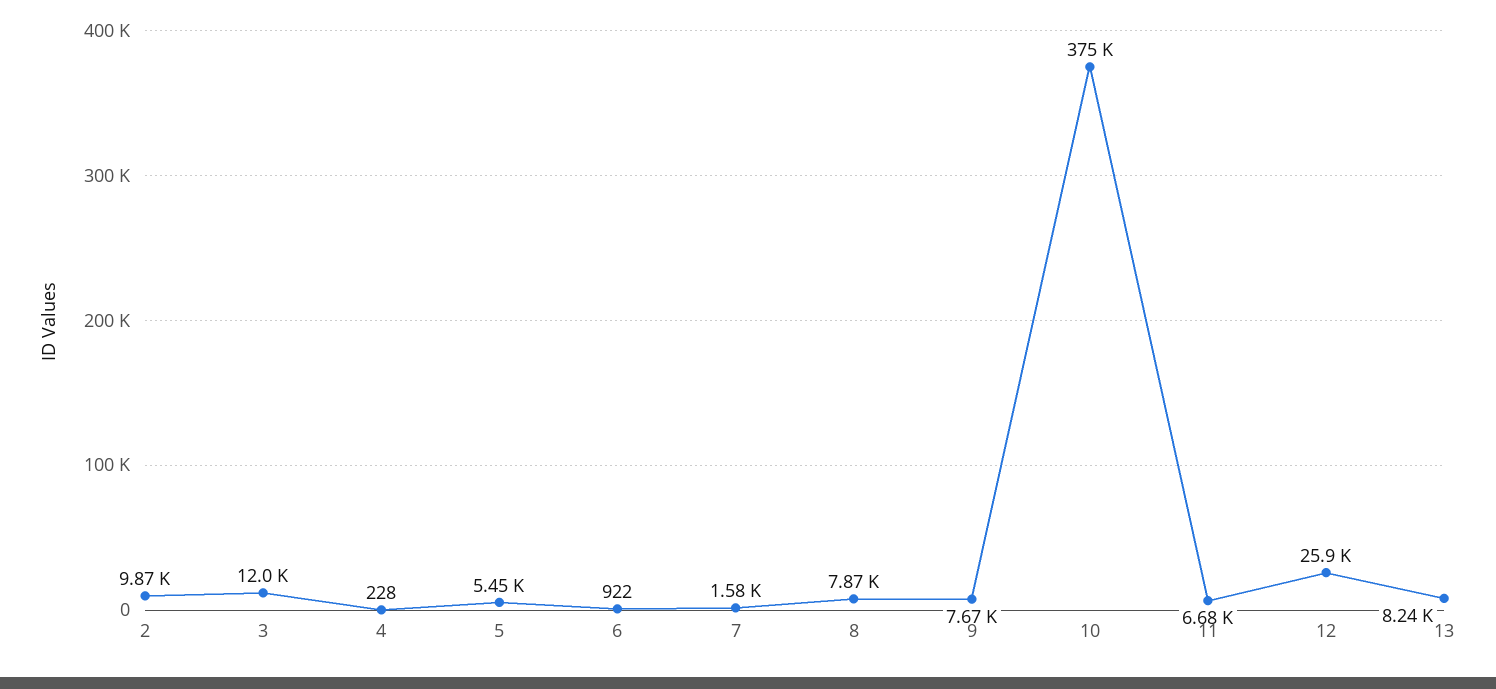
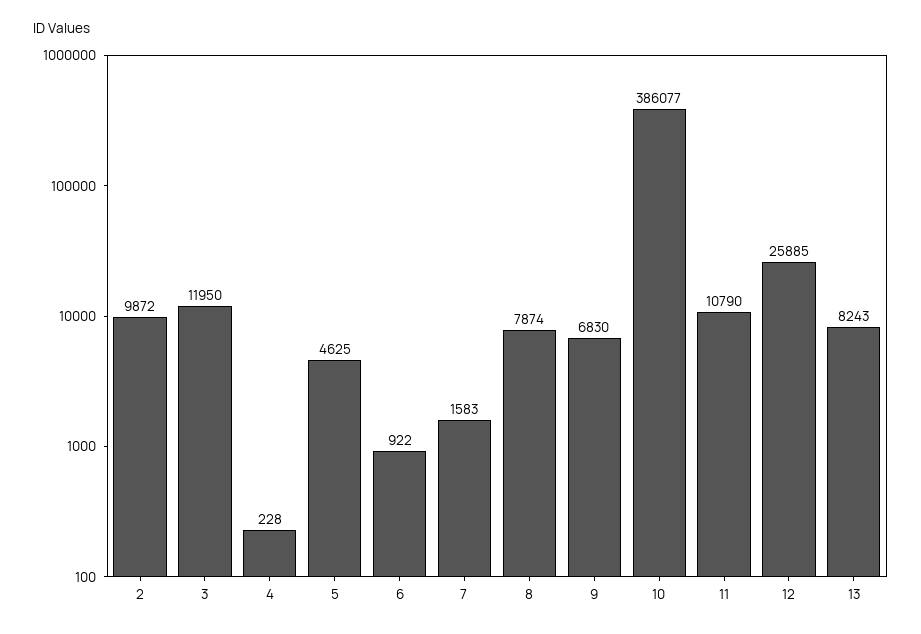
  {
    "2": 9872,
    "3": 11950,
    "4": 228,
-   "5": 5450,
+   "5": 4625,
    "6": 922,
    "7": 1583,
    "8": 7874,
-   "9": 7670,
+   "9": 6830,
-   "10": 375000,
+   "10": 386077,
-   "11": 6680,
+   "11": 10790,
    "12": 25885,
    "13": 8243
  }

